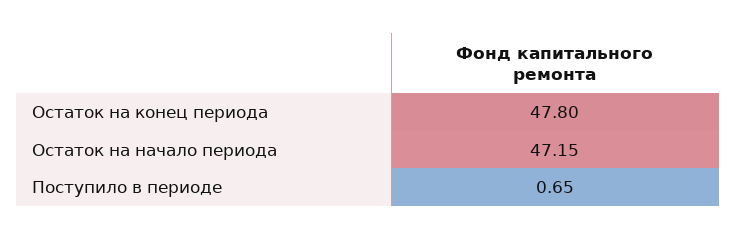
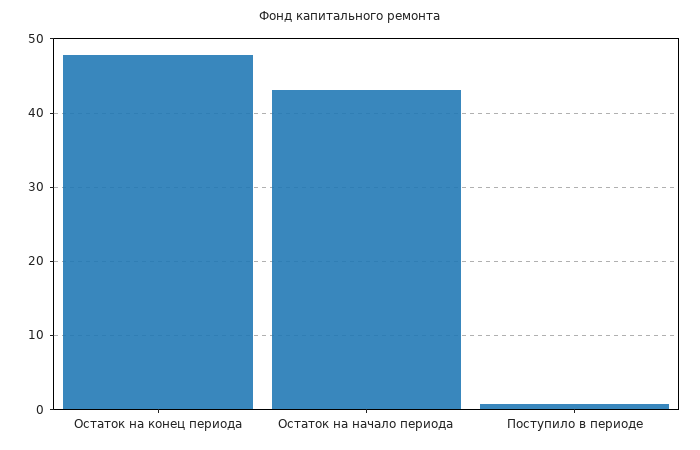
  {
    "Остаток на конец периода": 47.8,
-   "Остаток на начало периода": 47.15,
+   "Остаток на начало периода": 43,
    "Поступило в периоде": 0.65
  }

